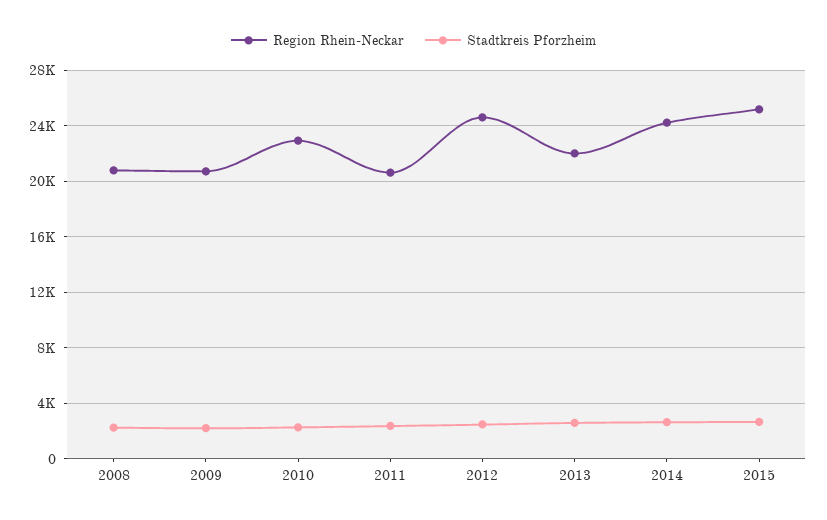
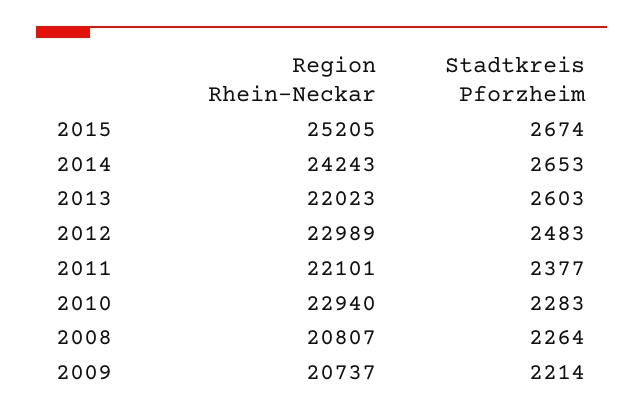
  {
    "Region Rhein-Neckar": {
      "2008": 20807,
      "2009": 20737,
      "2010": 22940,
-     "2011": 20500,
+     "2011": 22101,
-     "2012": 24500,
+     "2012": 22989,
      "2013": 22023,
      "2014": 24243,
      "2015": 25205
    },
    "Stadtkreis Pforzheim": {
      "2008": 2264,
      "2009": 2214,
      "2010": 2283,
      "2011": 2377,
      "2012": 2483,
      "2013": 2603,
      "2014": 2653,
      "2015": 2674
    }
  }

